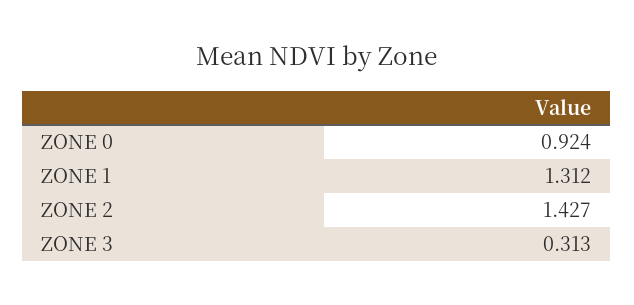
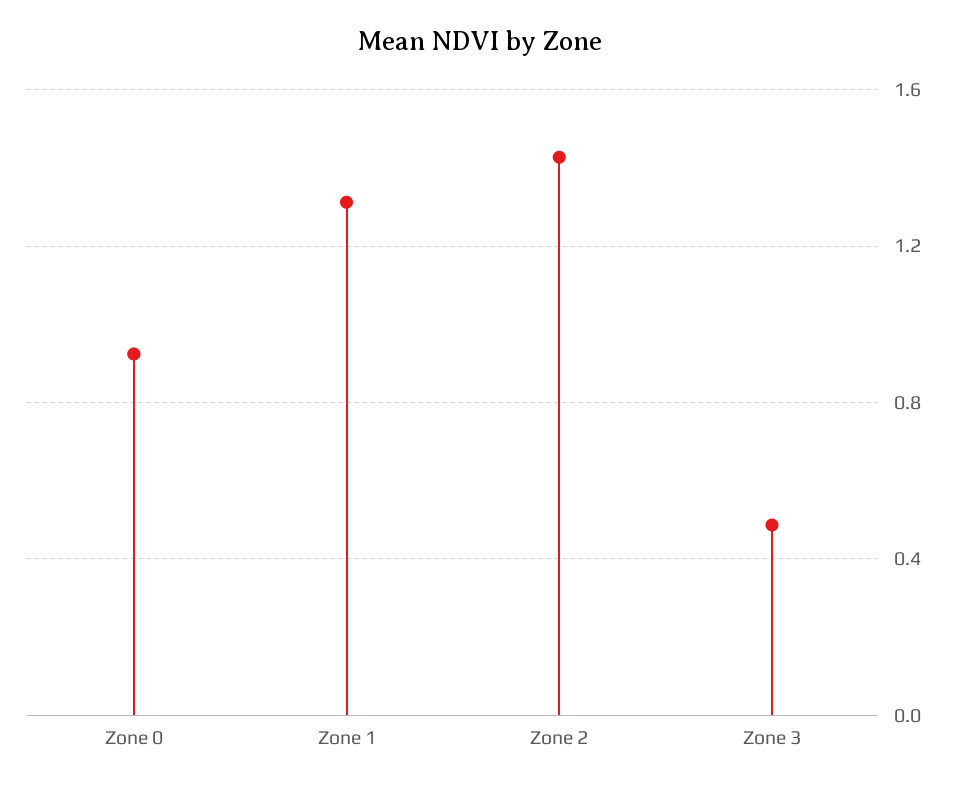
  {
    "ZONE 0": 0.924,
    "ZONE 1": 1.312,
    "ZONE 2": 1.427,
-   "ZONE 3": 0.313
+   "ZONE 3": 0.5
  }

